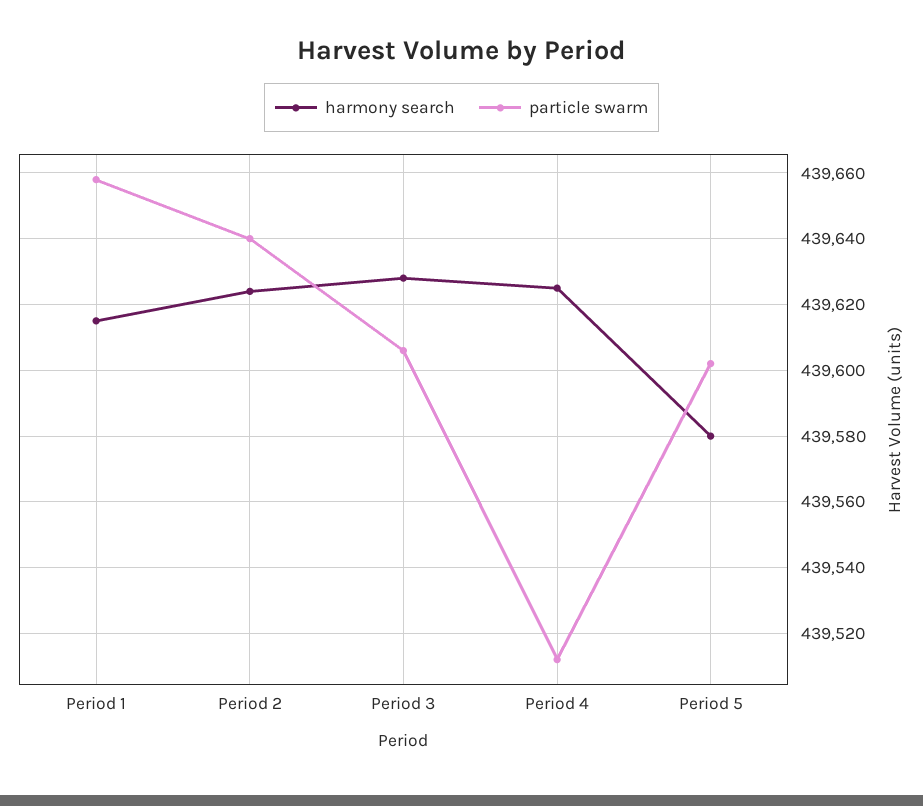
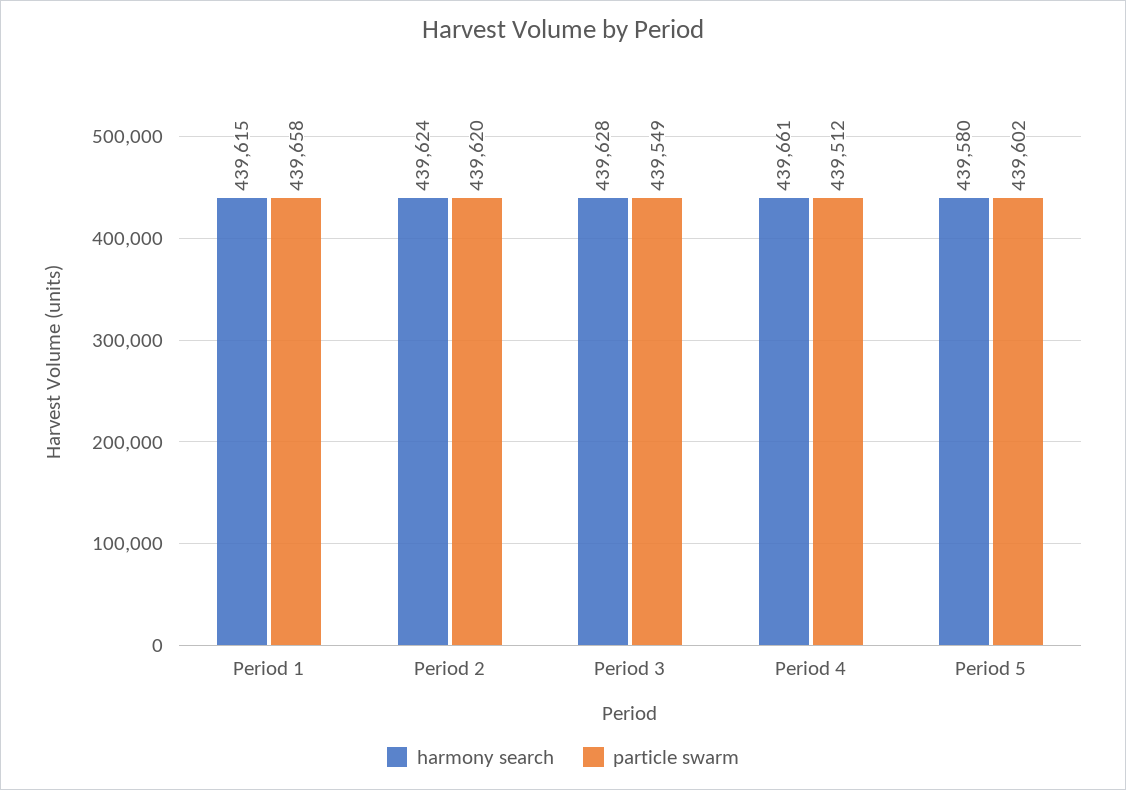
  {
    "harmony search": {
      "Period 1": 439615,
      "Period 2": 439624,
      "Period 3": 439628,
-     "Period 4": 439625,
+     "Period 4": 439661,
      "Period 5": 439580
    },
    "particle swarm": {
      "Period 1": 439658,
-     "Period 2": 439640,
+     "Period 2": 439620,
-     "Period 3": 439605,
+     "Period 3": 439549,
      "Period 4": 439512,
      "Period 5": 439602
    }
  }

